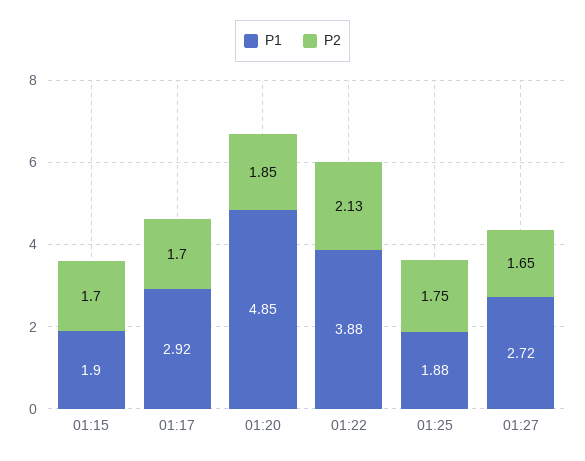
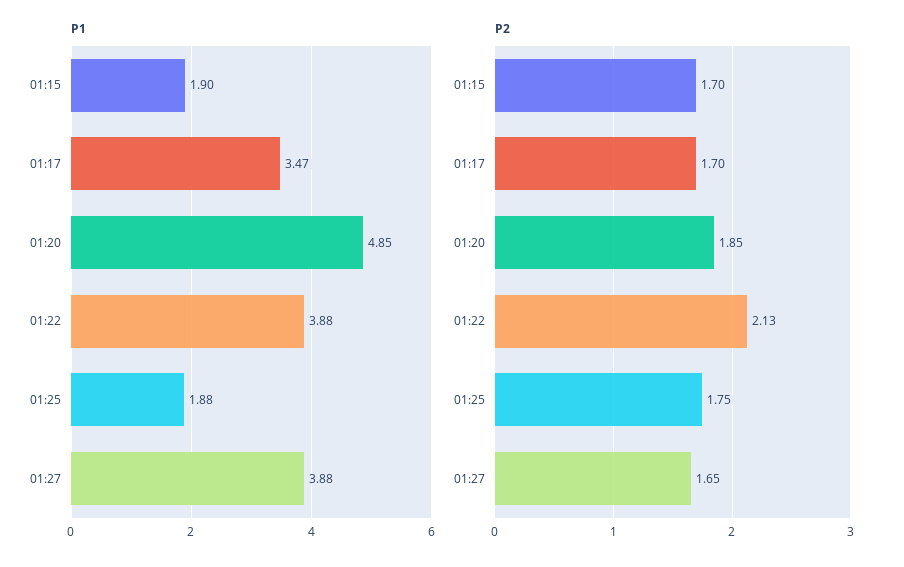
  {
    "P1": {
      "01:15": 1.9,
-     "01:17": 2.92,
+     "01:17": 3.47,
      "01:20": 4.85,
      "01:22": 3.88,
      "01:25": 1.88,
-     "01:27": 2.72
+     "01:27": 3.88
    },
    "P2": {
      "01:15": 1.7,
      "01:17": 1.7,
      "01:20": 1.85,
      "01:22": 2.13,
      "01:25": 1.75,
      "01:27": 1.65
    }
  }

